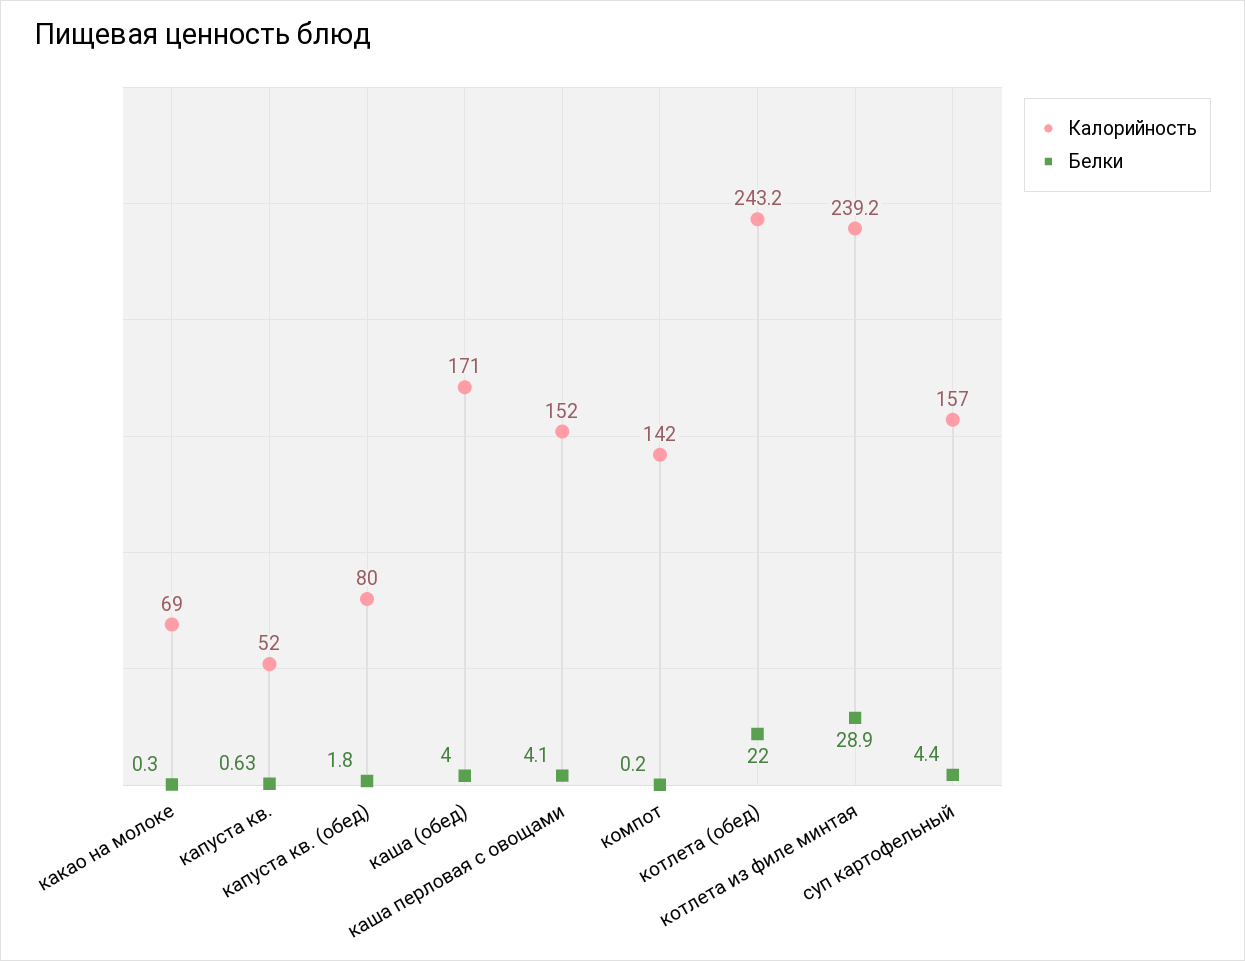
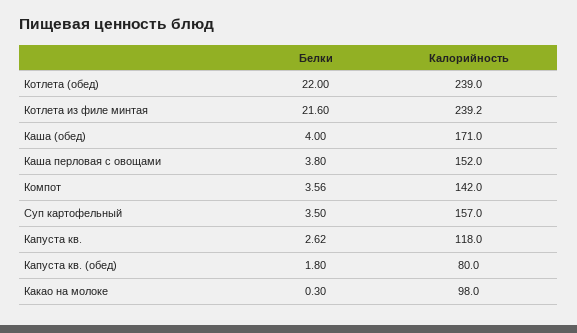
  {
    "Калорийность": {
-     "какао на молоке": 69,
+     "какао на молоке": 98,
-     "капуста кв.": 52,
+     "капуста кв.": 118,
      "капуста кв. (обед)": 80,
      "каша (обед)": 171,
      "каша перловая с овощами": 152,
      "компот": 142,
-     "котлета (обед)": 243.2,
+     "котлета (обед)": 239,
      "котлета из филе минтая": 239.2,
      "суп картофельный": 157
    },
    "Белки": {
      "какао на молоке": 0.3,
-     "капуста кв.": 0.63,
+     "капуста кв.": 2.62,
      "капуста кв. (обед)": 1.8,
      "каша (обед)": 4,
-     "каша перловая с овощами": 4.1,
+     "каша перловая с овощами": 3.8,
-     "компот": 0.2,
+     "компот": 3.56,
      "котлета (обед)": 22,
-     "котлета из филе минтая": 28.9,
+     "котлета из филе минтая": 21.6,
-     "суп картофельный": 4.4
+     "суп картофельный": 3.5
    }
  }

